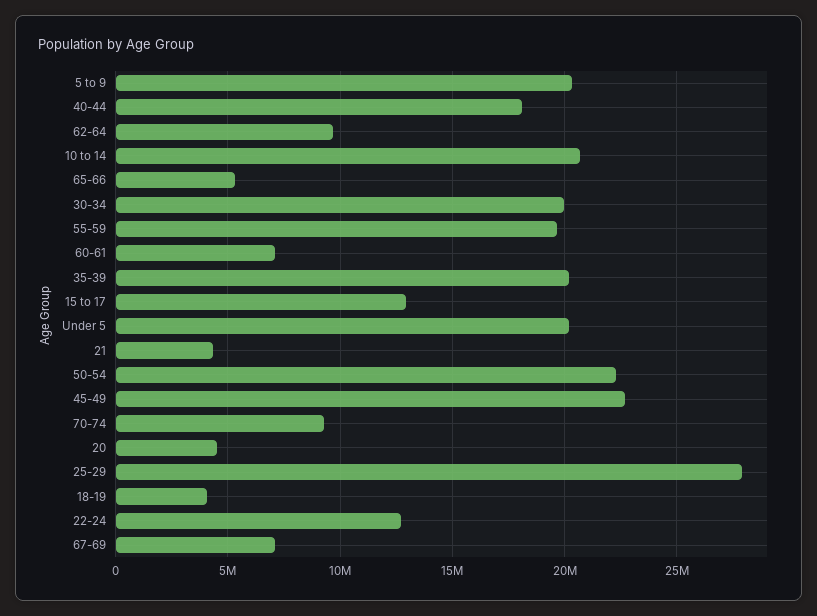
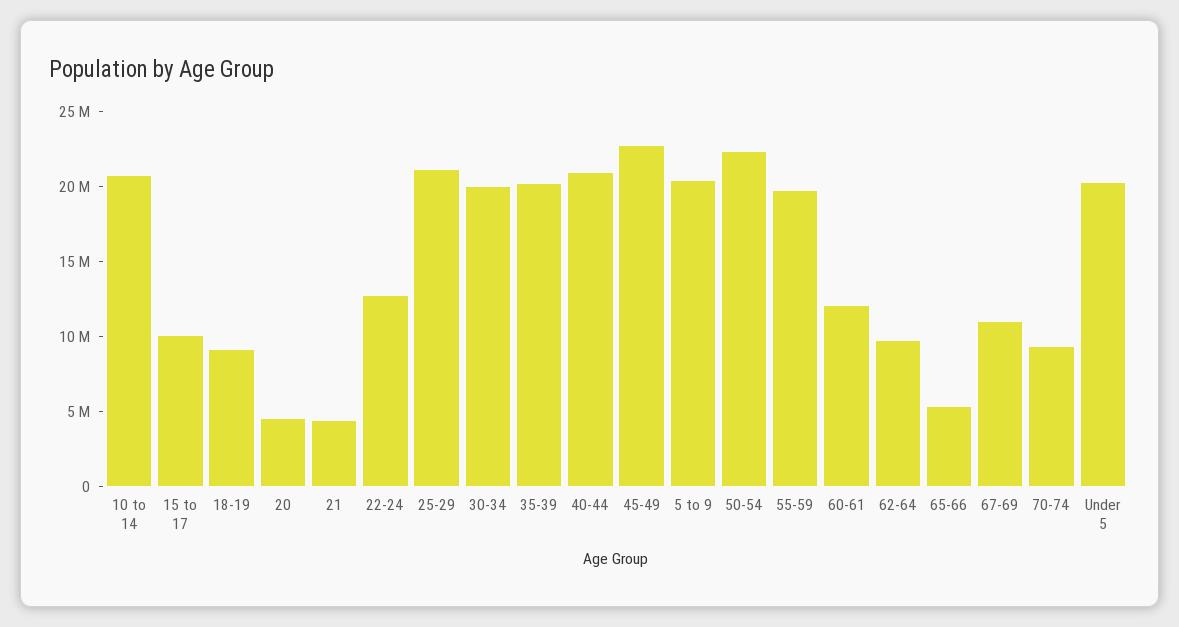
  {
    "5 to 9": 20500000,
-   "40-44": 18000000,
+   "40-44": 21000000,
    "62-64": 9500000,
    "10 to 14": 20500000,
    "65-66": 5500000,
    "30-34": 20000000,
    "55-59": 19500000,
-   "60-61": 7000000,
+   "60-61": 12000000,
    "35-39": 20000000,
-   "15 to 17": 13000000,
+   "15 to 17": 10000000,
    "Under 5": 20000000,
    "21": 4500000,
    "50-54": 22500000,
    "45-49": 22500000,
    "70-74": 9500000,
    "20": 4500000,
-   "25-29": 28000000,
+   "25-29": 21000000,
-   "18-19": 4000000,
+   "18-19": 9000000,
    "22-24": 12500000,
-   "67-69": 7000000
+   "67-69": 11000000
  }

